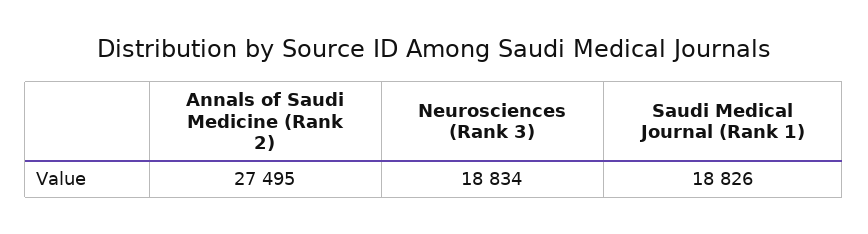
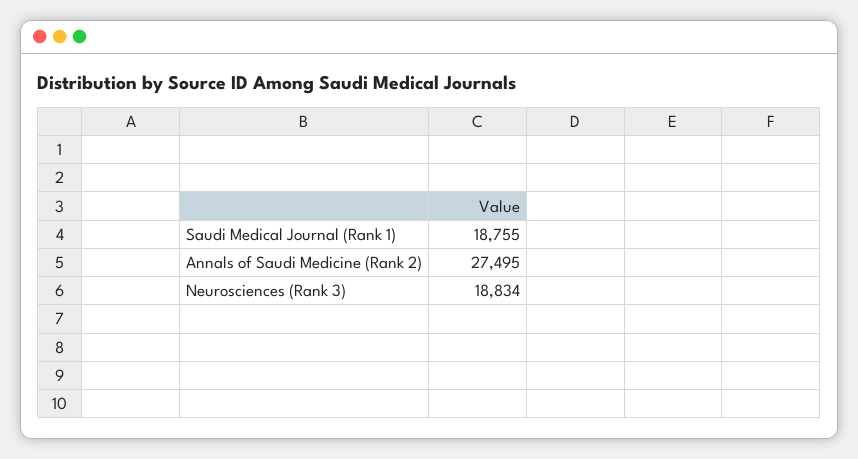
  {
    "Annals of Saudi Medicine (Rank 2)": 27495,
    "Neurosciences (Rank 3)": 18834,
-   "Saudi Medical Journal (Rank 1)": 18826
+   "Saudi Medical Journal (Rank 1)": 18755
  }

